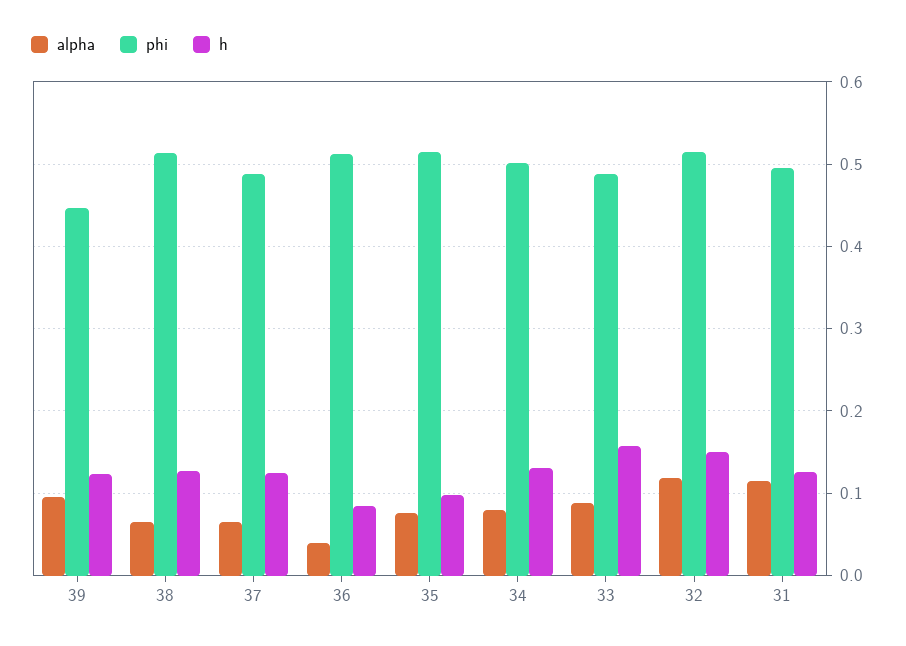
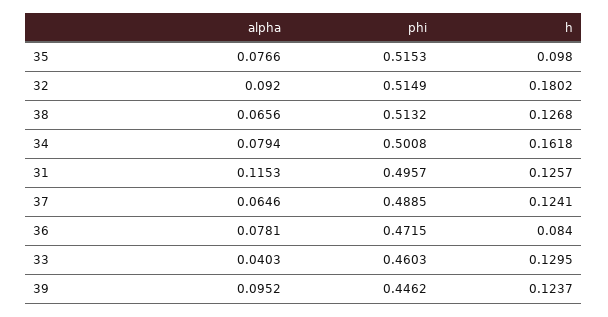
  {
    "alpha": {
      "39": 0.0952,
      "38": 0.0656,
      "37": 0.0646,
-     "36": 0.04,
+     "36": 0.0781,
      "35": 0.0766,
      "34": 0.0794,
-     "33": 0.09,
+     "33": 0.0403,
-     "32": 0.12,
+     "32": 0.092,
      "31": 0.1153
    },
    "phi": {
      "39": 0.4462,
      "38": 0.5132,
      "37": 0.4885,
-     "36": 0.51,
+     "36": 0.4715,
      "35": 0.5153,
      "34": 0.5008,
-     "33": 0.49,
+     "33": 0.4603,
      "32": 0.5149,
      "31": 0.4957
    },
    "h": {
      "39": 0.1237,
      "38": 0.1268,
      "37": 0.1241,
      "36": 0.084,
      "35": 0.098,
-     "34": 0.13,
+     "34": 0.1618,
-     "33": 0.16,
+     "33": 0.1295,
-     "32": 0.15,
+     "32": 0.1802,
      "31": 0.1257
    }
  }

